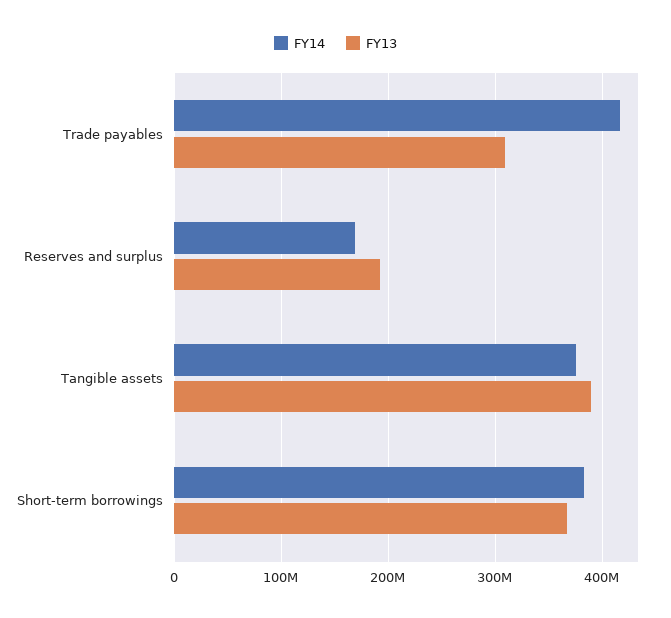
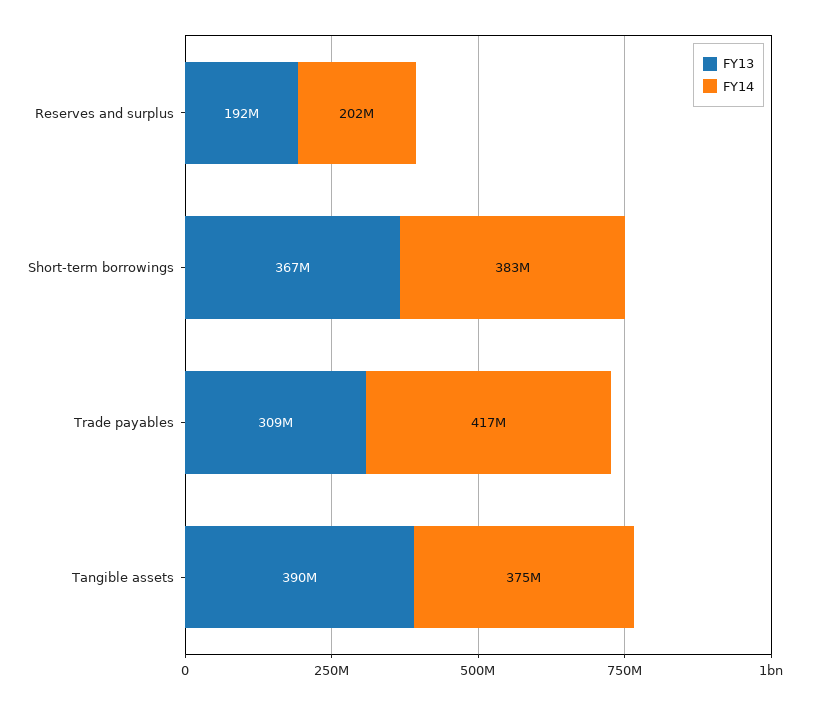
  {
    "FY14": {
      "Trade payables": 417000000,
-     "Reserves and surplus": 170000000,
+     "Reserves and surplus": 202000000,
      "Tangible assets": 375000000,
      "Short-term borrowings": 383000000
    },
    "FY13": {
      "Trade payables": 309000000,
      "Reserves and surplus": 192000000,
      "Tangible assets": 390000000,
      "Short-term borrowings": 367000000
    }
  }

